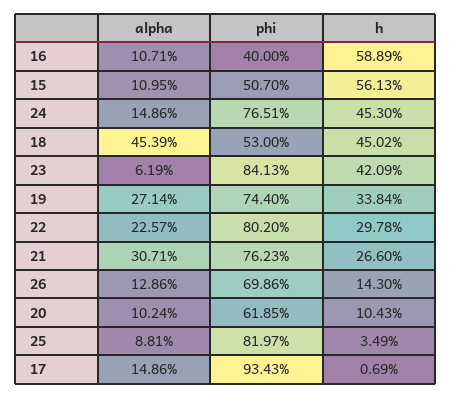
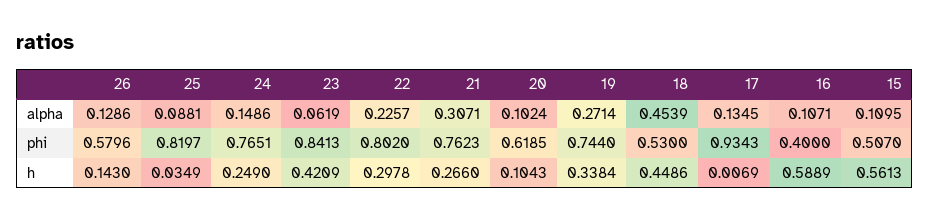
  {
    "alpha": {
      "16": 0.1071,
      "15": 0.1095,
      "24": 0.1486,
      "18": 0.4539,
      "23": 0.0619,
      "19": 0.2714,
      "22": 0.2257,
      "21": 0.3071,
      "26": 0.1286,
      "20": 0.1024,
      "25": 0.0881,
-     "17": 0.1486
+     "17": 0.1345
    },
    "phi": {
      "16": 0.4,
      "15": 0.507,
      "24": 0.7651,
      "18": 0.53,
      "23": 0.8413,
      "19": 0.744,
      "22": 0.802,
      "21": 0.7623,
-     "26": 0.6986,
+     "26": 0.5796,
      "20": 0.6185,
      "25": 0.8197,
      "17": 0.9343
    },
    "h": {
      "16": 0.5889,
      "15": 0.5613,
-     "24": 0.453,
+     "24": 0.249,
-     "18": 0.4502,
+     "18": 0.4486,
      "23": 0.4209,
      "19": 0.3384,
      "22": 0.2978,
      "21": 0.266,
      "26": 0.143,
      "20": 0.1043,
      "25": 0.0349,
      "17": 0.0069
    }
  }

